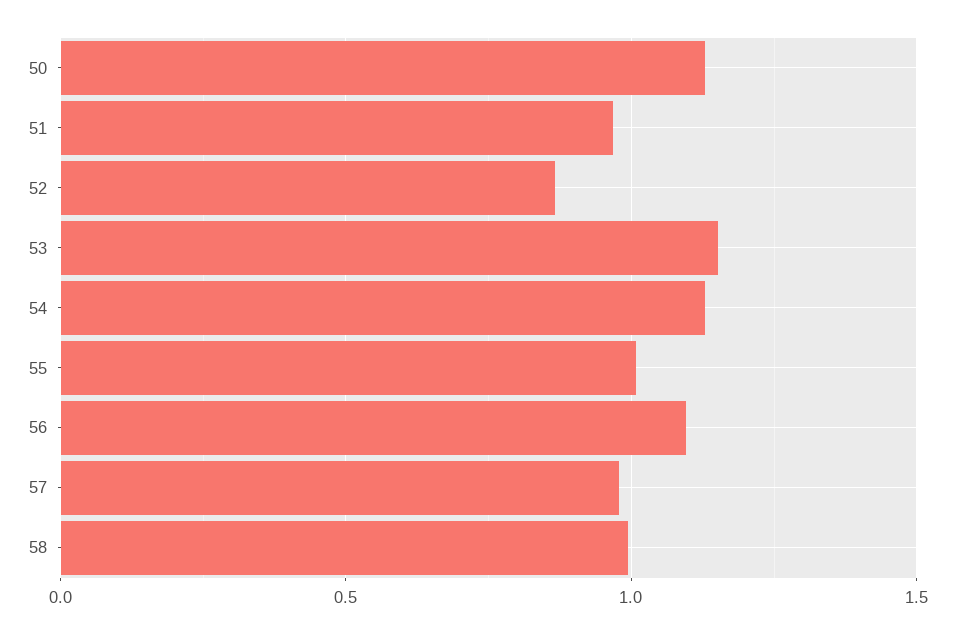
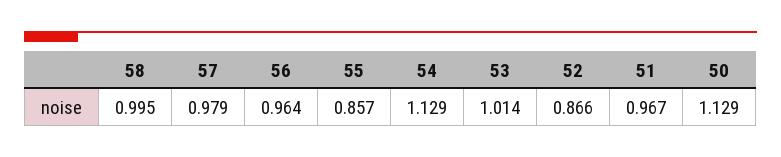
  {
    "50": 1.129,
    "51": 0.967,
    "52": 0.866,
-   "53": 1.15,
+   "53": 1.014,
    "54": 1.129,
-   "55": 1,
+   "55": 0.857,
-   "56": 1.1,
+   "56": 0.964,
    "57": 0.979,
    "58": 0.995
  }

